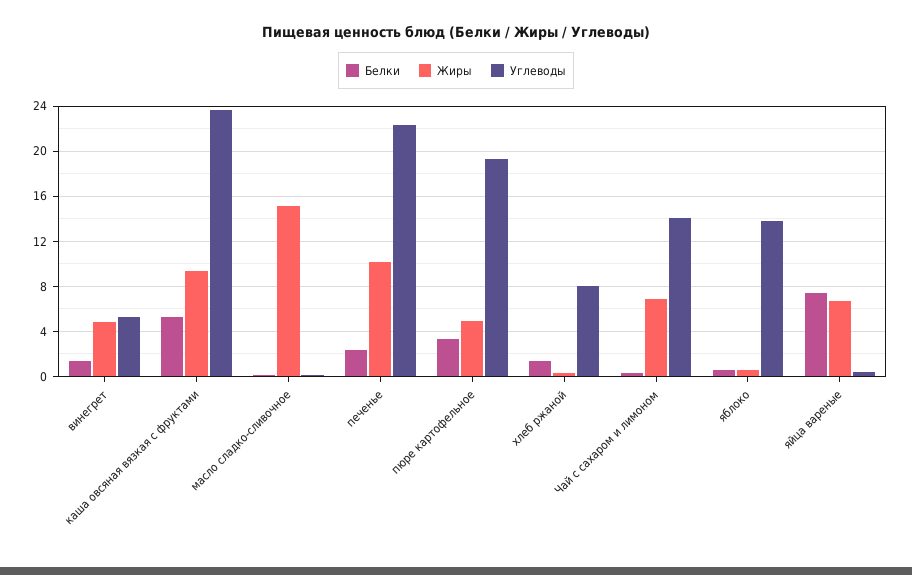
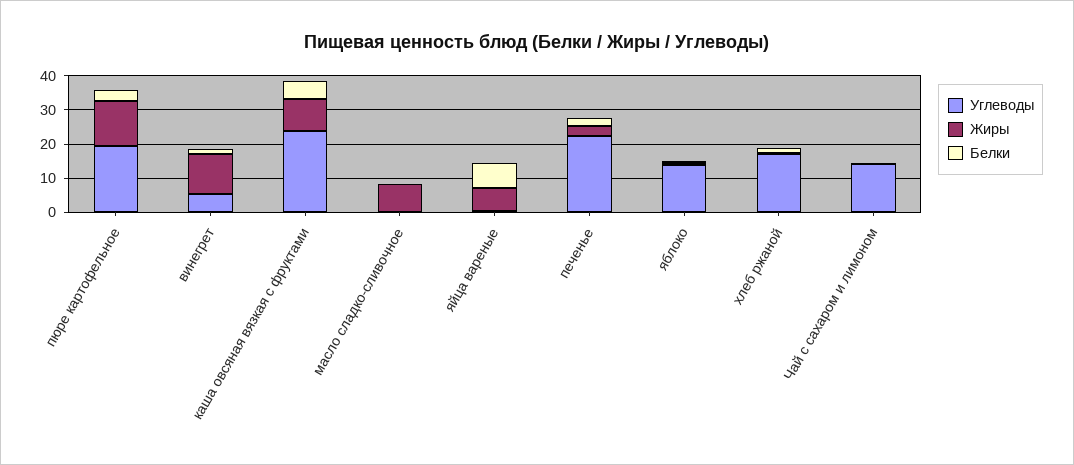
  {
    "Белки": {
      "винегрет": 1,
      "каша овсяная вязкая с фруктами": 5,
      "масло сладко-сливочное": 0,
      "печенье": 2,
      "пюре картофельное": 3,
      "хлеб ржаной": 1,
      "Чай с сахаром и лимоном": 0,
      "яблоко": 1,
      "яйца вареные": 7
    },
    "Жиры": {
-     "винегрет": 5,
+     "винегрет": 12.5,
      "каша овсяная вязкая с фруктами": 9,
-     "масло сладко-сливочное": 15,
+     "масло сладко-сливочное": 7.5,
-     "печенье": 10,
+     "печенье": 2.5,
-     "пюре картофельное": 5,
+     "пюре картофельное": 12.5,
      "хлеб ржаной": 0,
-     "Чай с сахаром и лимоном": 7,
+     "Чай с сахаром и лимоном": 0,
      "яблоко": 1,
      "яйца вареные": 7
    },
    "Углеводы": {
      "винегрет": 5,
      "каша овсяная вязкая с фруктами": 24,
      "масло сладко-сливочное": 0,
      "печенье": 22,
      "пюре картофельное": 19,
-     "хлеб ржаной": 8,
+     "хлеб ржаной": 17.5,
      "Чай с сахаром и лимоном": 14,
      "яблоко": 14,
      "яйца вареные": 0
    }
  }

